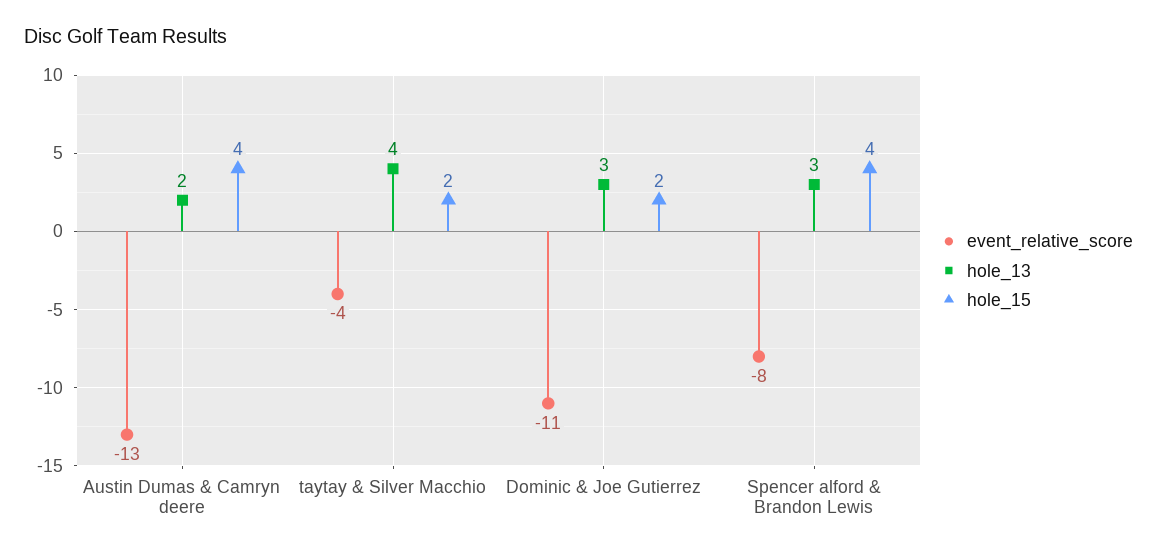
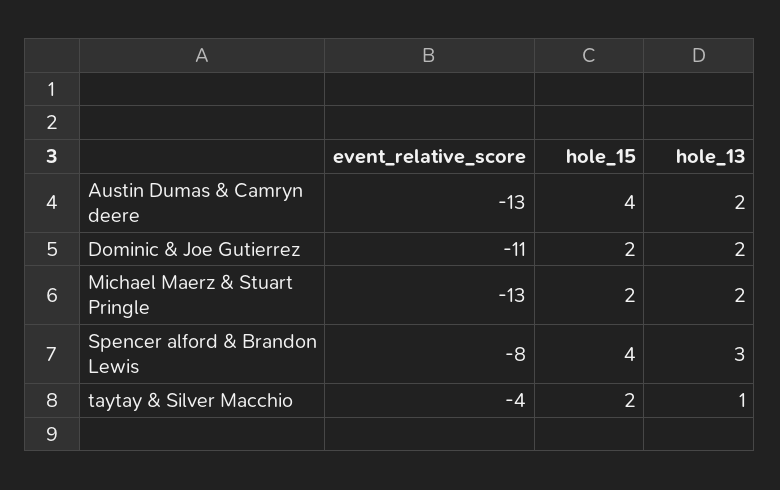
  {
    "event_relative_score": {
      "Austin Dumas & Camryn deere": -13,
      "taytay & Silver Macchio": -4,
      "Dominic & Joe Gutierrez": -11,
-     "Spencer alford & Brandon Lewis": -8
+     "Spencer alford & Brandon Lewis": -8,
+     "Michael Maerz & Stuart Pringle": -13
    },
    "hole_13": {
      "Austin Dumas & Camryn deere": 2,
-     "taytay & Silver Macchio": 4,
+     "taytay & Silver Macchio": 1,
-     "Dominic & Joe Gutierrez": 3,
+     "Dominic & Joe Gutierrez": 2,
-     "Spencer alford & Brandon Lewis": 3
+     "Spencer alford & Brandon Lewis": 3,
+     "Michael Maerz & Stuart Pringle": 2
    },
    "hole_15": {
      "Austin Dumas & Camryn deere": 4,
      "taytay & Silver Macchio": 2,
      "Dominic & Joe Gutierrez": 2,
-     "Spencer alford & Brandon Lewis": 4
+     "Spencer alford & Brandon Lewis": 4,
+     "Michael Maerz & Stuart Pringle": 2
    }
  }

